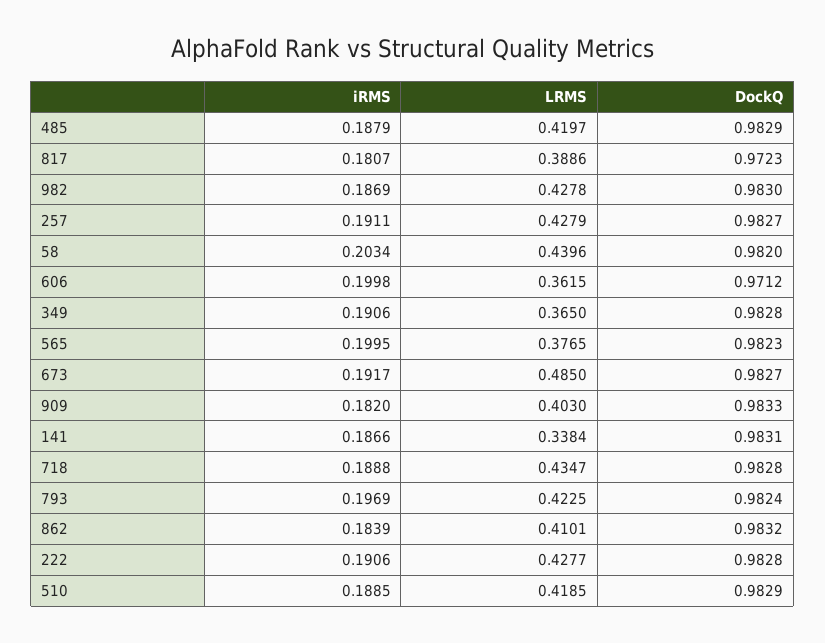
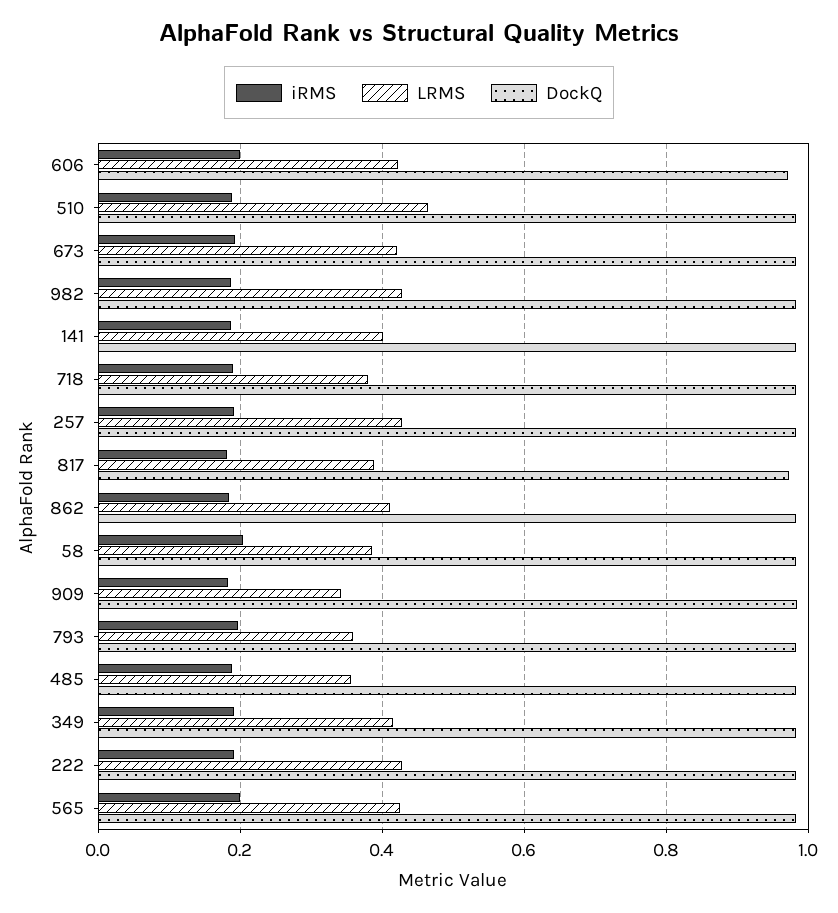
  {
    "iRMS": {
      "485": 0.1879,
      "817": 0.1807,
      "982": 0.1869,
      "257": 0.1911,
      "58": 0.2034,
      "606": 0.1998,
      "349": 0.1906,
      "565": 0.1995,
      "673": 0.1917,
      "909": 0.182,
      "141": 0.1866,
      "718": 0.1888,
      "793": 0.1969,
      "862": 0.1839,
      "222": 0.1906,
      "510": 0.1885
    },
    "LRMS": {
-     "485": 0.4197,
+     "485": 0.36,
      "817": 0.3886,
      "982": 0.4278,
      "257": 0.4279,
-     "58": 0.4396,
+     "58": 0.38,
-     "606": 0.3615,
+     "606": 0.42,
-     "349": 0.365,
+     "349": 0.42,
-     "565": 0.3765,
+     "565": 0.42,
-     "673": 0.485,
+     "673": 0.42,
-     "909": 0.403,
+     "909": 0.34,
-     "141": 0.3384,
+     "141": 0.4,
-     "718": 0.4347,
+     "718": 0.38,
-     "793": 0.4225,
+     "793": 0.36,
      "862": 0.4101,
      "222": 0.4277,
-     "510": 0.4185
+     "510": 0.46
    },
    "DockQ": {
      "485": 0.9829,
      "817": 0.9723,
      "982": 0.983,
      "257": 0.9827,
      "58": 0.982,
      "606": 0.9712,
      "349": 0.9828,
      "565": 0.9823,
      "673": 0.9827,
      "909": 0.9833,
      "141": 0.9831,
      "718": 0.9828,
      "793": 0.9824,
      "862": 0.9832,
      "222": 0.9828,
      "510": 0.9829
    }
  }

